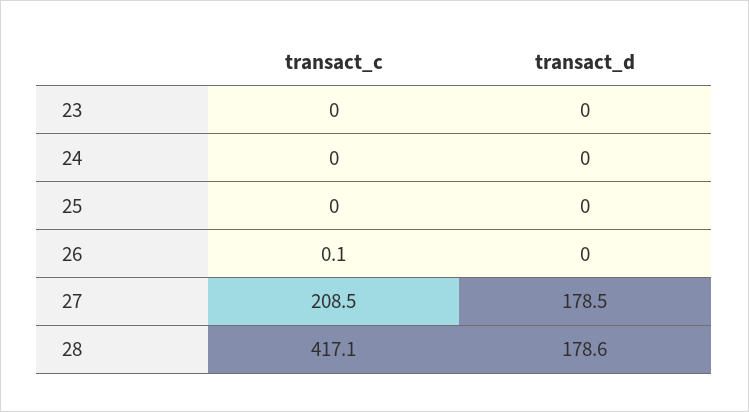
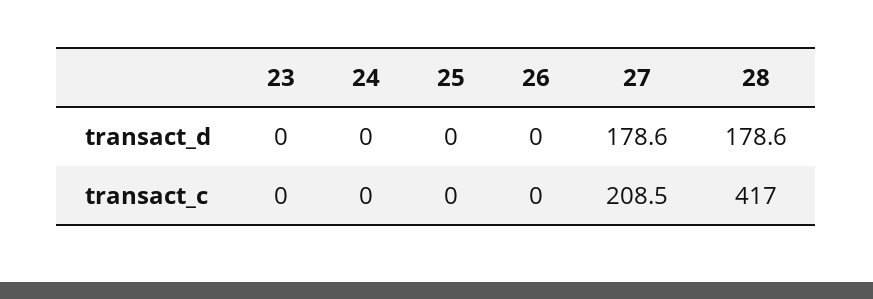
  {
    "transact_c": {
      "23": 0,
      "24": 0,
      "25": 0,
-     "26": 0.1,
+     "26": 0,
      "27": 208.5,
-     "28": 417.1
+     "28": 417
    },
    "transact_d": {
      "23": 0,
      "24": 0,
      "25": 0,
      "26": 0,
-     "27": 178.5,
+     "27": 178.6,
      "28": 178.6
    }
  }

